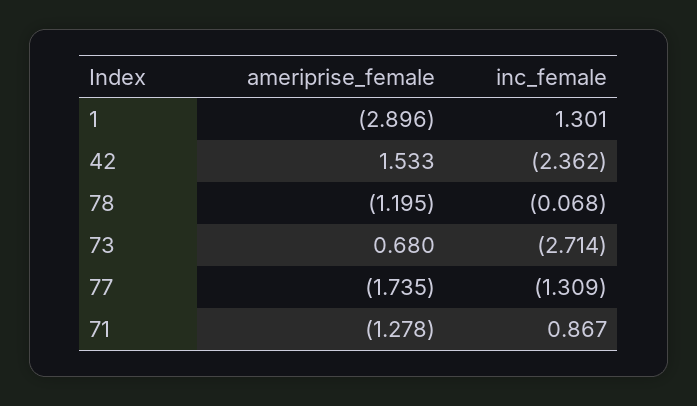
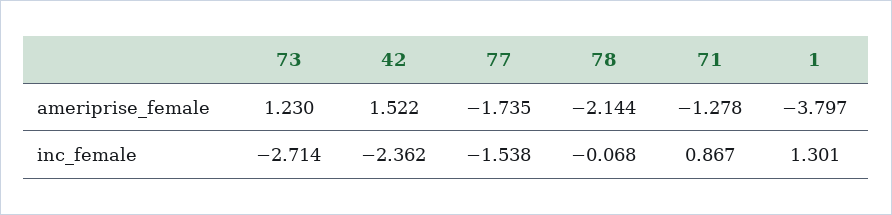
  {
    "ameriprise_female": {
-     "1": -2.896,
+     "1": -3.797,
-     "42": 1.533,
+     "42": 1.522,
-     "78": -1.195,
+     "78": -2.144,
-     "73": 0.68,
+     "73": 1.23,
      "77": -1.735,
      "71": -1.278
    },
    "inc_female": {
      "1": 1.301,
      "42": -2.362,
      "78": -0.068,
      "73": -2.714,
-     "77": -1.309,
+     "77": -1.538,
      "71": 0.867
    }
  }

